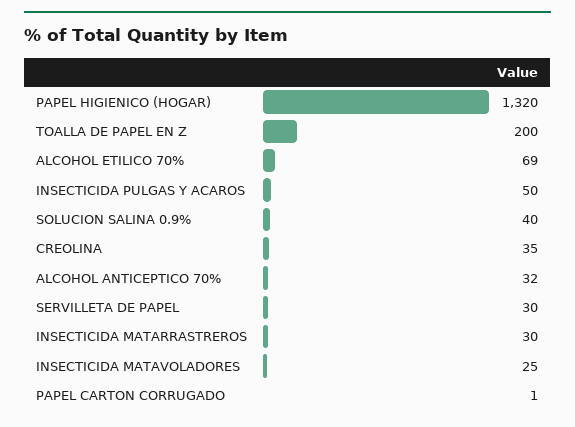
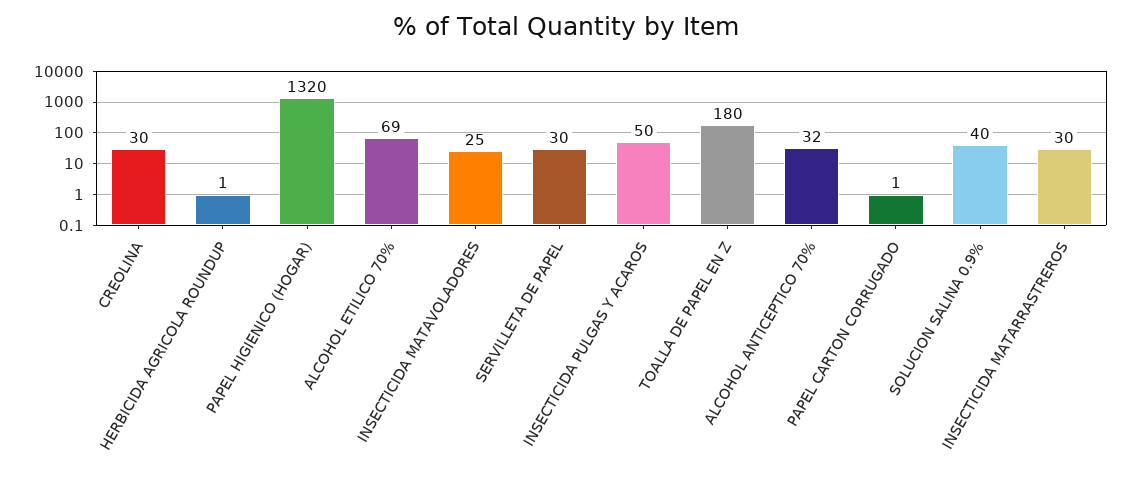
  {
    "PAPEL HIGIENICO (HOGAR)": 1320,
-   "TOALLA DE PAPEL EN Z": 200,
+   "TOALLA DE PAPEL EN Z": 180,
    "ALCOHOL ETILICO 70%": 69,
    "INSECTICIDA PULGAS Y ACAROS": 50,
    "SOLUCION SALINA 0.9%": 40,
-   "CREOLINA": 35,
+   "CREOLINA": 30,
    "ALCOHOL ANTICEPTICO 70%": 32,
    "SERVILLETA DE PAPEL": 30,
    "INSECTICIDA MATARRASTREROS": 30,
    "INSECTICIDA MATAVOLADORES": 25,
-   "PAPEL CARTON CORRUGADO": 1
+   "PAPEL CARTON CORRUGADO": 1,
+   "HERBICIDA AGRICOLA ROUNDUP": 1
  }

